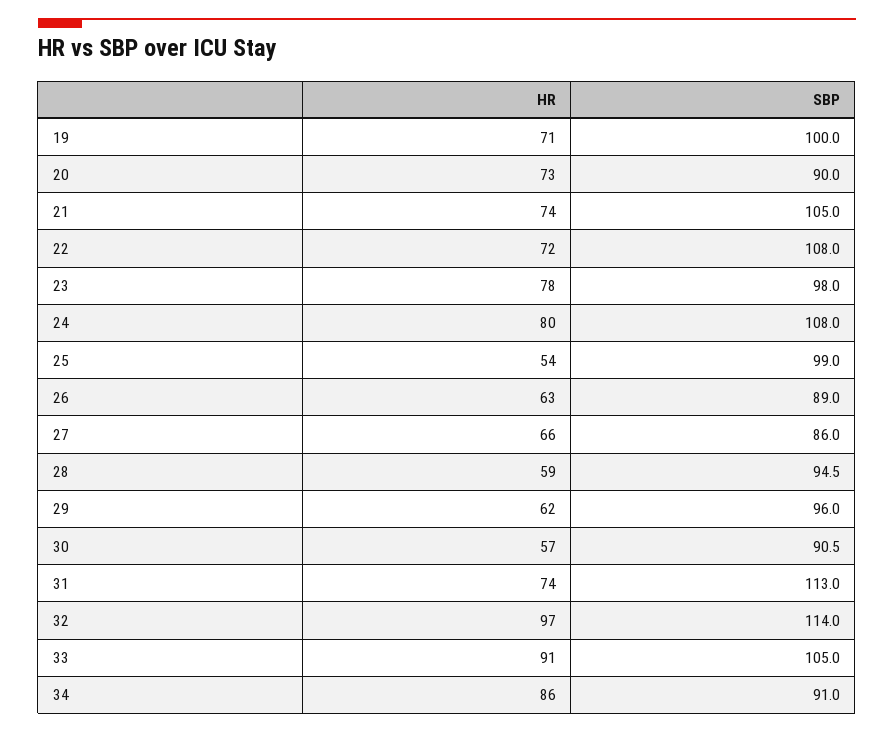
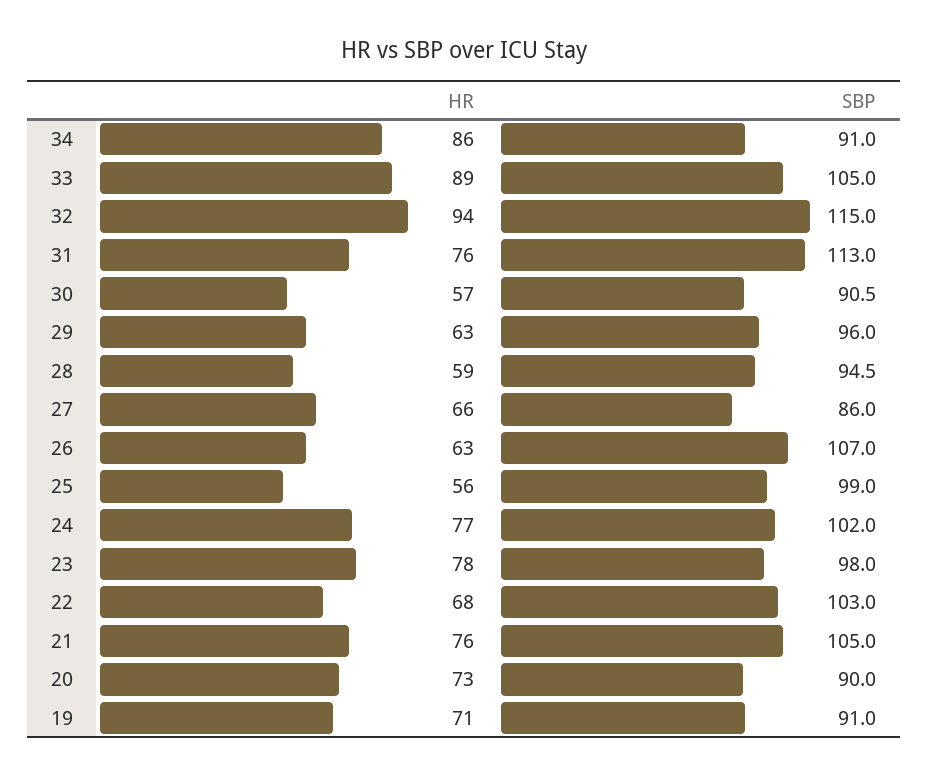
  {
    "HR": {
      "19": 71,
      "20": 73,
-     "21": 74,
+     "21": 76,
-     "22": 72,
+     "22": 68,
      "23": 78,
-     "24": 80,
+     "24": 77,
-     "25": 54,
+     "25": 56,
      "26": 63,
      "27": 66,
      "28": 59,
-     "29": 62,
+     "29": 63,
      "30": 57,
-     "31": 74,
+     "31": 76,
-     "32": 97,
+     "32": 94,
-     "33": 91,
+     "33": 89,
      "34": 86
    },
    "SBP": {
-     "19": 100,
+     "19": 91,
      "20": 90,
      "21": 105,
-     "22": 108,
+     "22": 103,
      "23": 98,
-     "24": 108,
+     "24": 102,
      "25": 99,
-     "26": 89,
+     "26": 107,
      "27": 86,
      "28": 94.5,
      "29": 96,
      "30": 90.5,
      "31": 113,
-     "32": 114,
+     "32": 115,
      "33": 105,
      "34": 91
    }
  }

